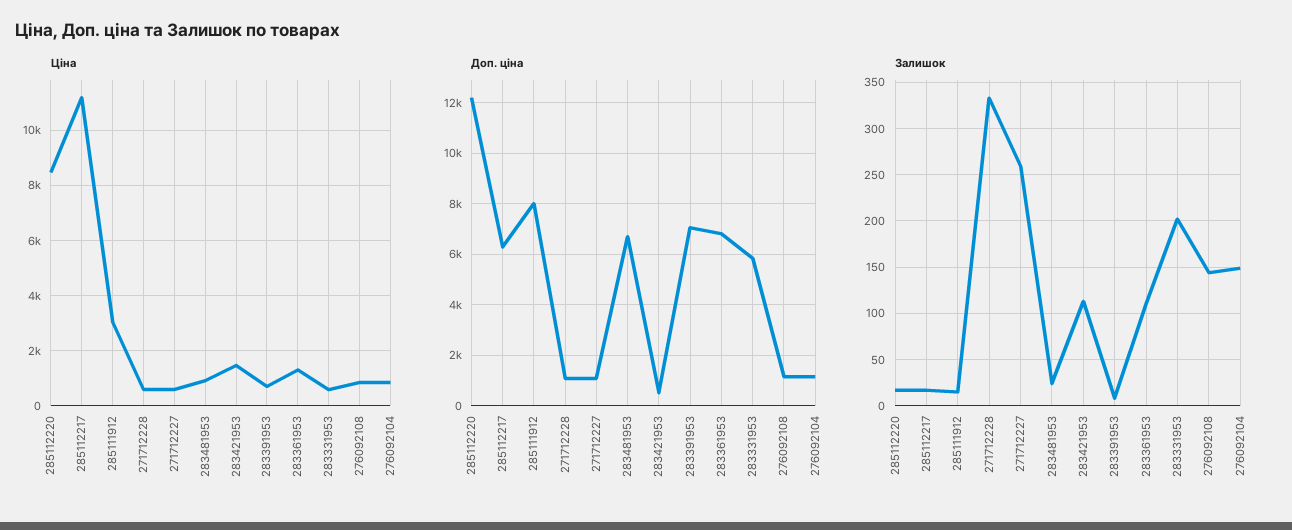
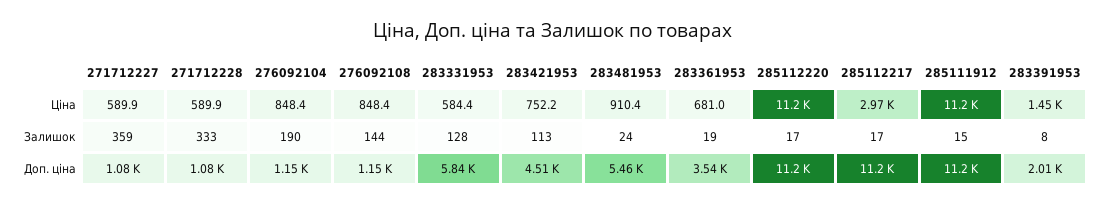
  {
    "Ціна": {
-     "285112220": 8500,
+     "285112220": 11200,
-     "285112217": 11250,
+     "285112217": 2970,
-     "285111912": 3000,
+     "285111912": 11200,
      "271712228": 589.9,
      "271712227": 589.9,
      "283481953": 910.4,
-     "283421953": 1500,
+     "283421953": 752.2,
-     "283391953": 750,
+     "283391953": 1450,
-     "283361953": 1250,
+     "283361953": 681,
      "283331953": 584.4,
      "276092108": 848.4,
      "276092104": 848.4
    },
    "Доп. ціна": {
-     "285112220": 12250,
+     "285112220": 11200,
-     "285112217": 6250,
+     "285112217": 11200,
-     "285111912": 8000,
+     "285111912": 11200,
      "271712228": 1080,
      "271712227": 1080,
-     "283481953": 6750,
+     "283481953": 5460,
-     "283421953": 500,
+     "283421953": 4510,
-     "283391953": 7000,
+     "283391953": 2010,
-     "283361953": 6750,
+     "283361953": 3540,
      "283331953": 5840,
      "276092108": 1150,
      "276092104": 1150
    },
    "Залишок": {
      "285112220": 17,
      "285112217": 17,
      "285111912": 15,
      "271712228": 333,
-     "271712227": 260,
+     "271712227": 359,
      "283481953": 24,
      "283421953": 113,
      "283391953": 8,
-     "283361953": 110,
+     "283361953": 19,
-     "283331953": 200,
+     "283331953": 128,
      "276092108": 144,
-     "276092104": 150
+     "276092104": 190
    }
  }

